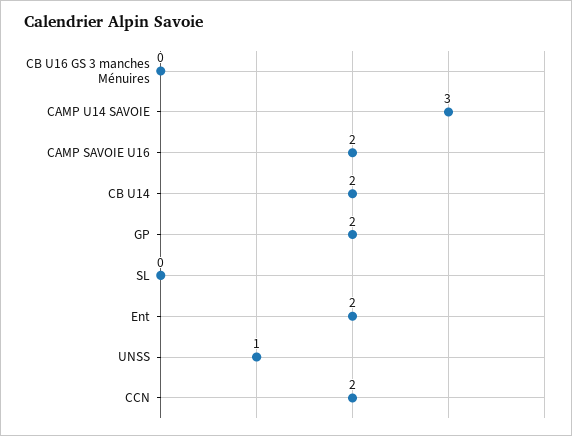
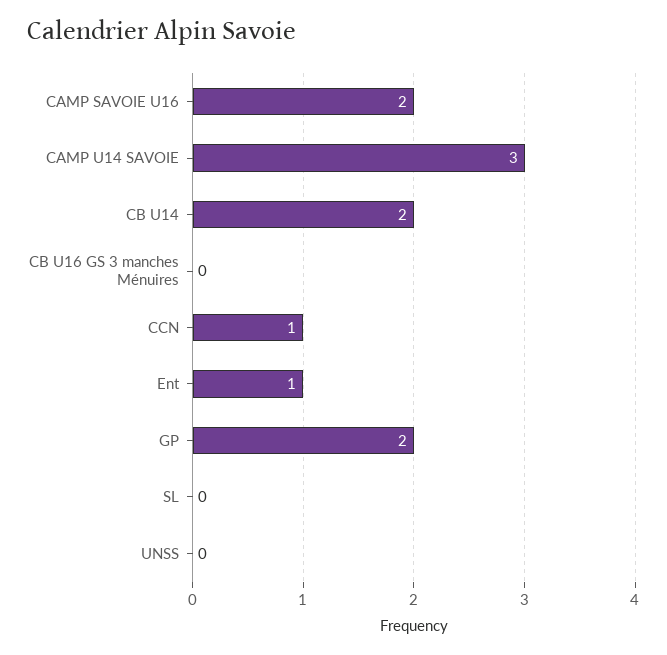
  {
    "CB U16 GS 3 manches Ménuires": 0,
    "CAMP U14 SAVOIE": 3,
    "CAMP SAVOIE U16": 2,
    "CB U14": 2,
    "GP": 2,
    "SL": 0,
-   "Ent": 2,
+   "Ent": 1,
-   "UNSS": 1,
+   "UNSS": 0,
-   "CCN": 2
+   "CCN": 1
  }

